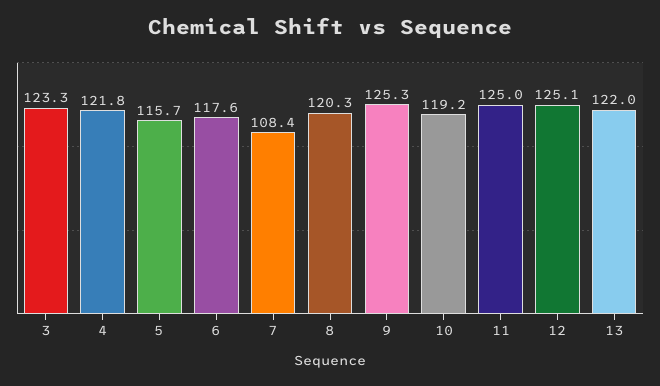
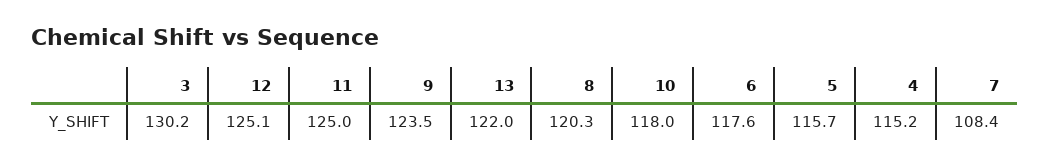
  {
-   "3": 123.3,
+   "3": 130.2,
-   "4": 121.8,
+   "4": 115.2,
    "5": 115.7,
    "6": 117.6,
    "7": 108.4,
    "8": 120.3,
-   "9": 125.3,
+   "9": 123.5,
-   "10": 119.2,
+   "10": 118,
    "11": 125,
    "12": 125.1,
    "13": 122
  }

